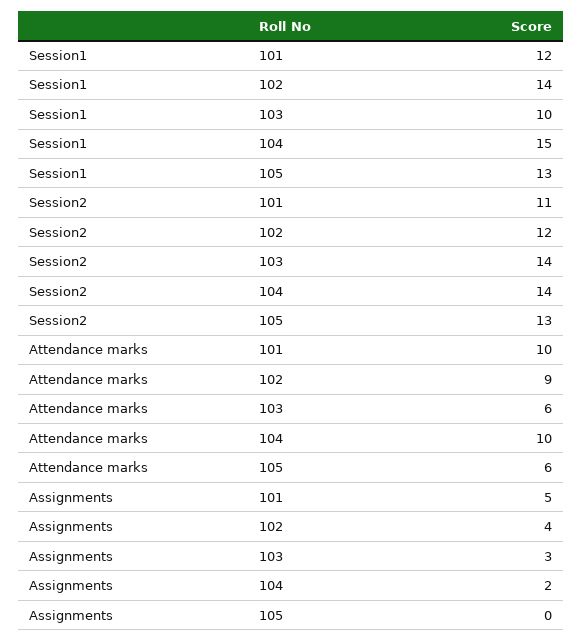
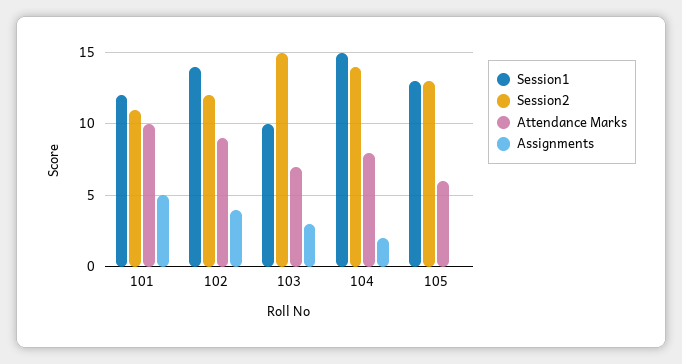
  {
    "Session1": {
      "101": 12,
      "102": 14,
      "103": 10,
      "104": 15,
      "105": 13
    },
    "Session2": {
      "101": 11,
      "102": 12,
-     "103": 14,
+     "103": 15,
      "104": 14,
      "105": 13
    },
    "Attendance marks": {
      "101": 10,
      "102": 9,
-     "103": 6,
+     "103": 7,
-     "104": 10,
+     "104": 8,
      "105": 6
    },
    "Assignments": {
      "101": 5,
      "102": 4,
      "103": 3,
      "104": 2,
      "105": 0
    }
  }

